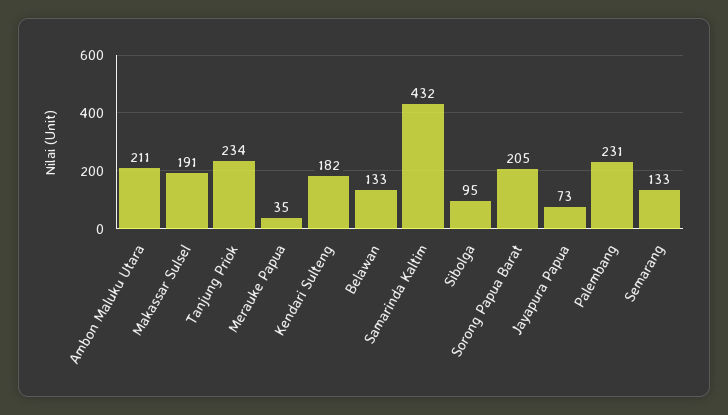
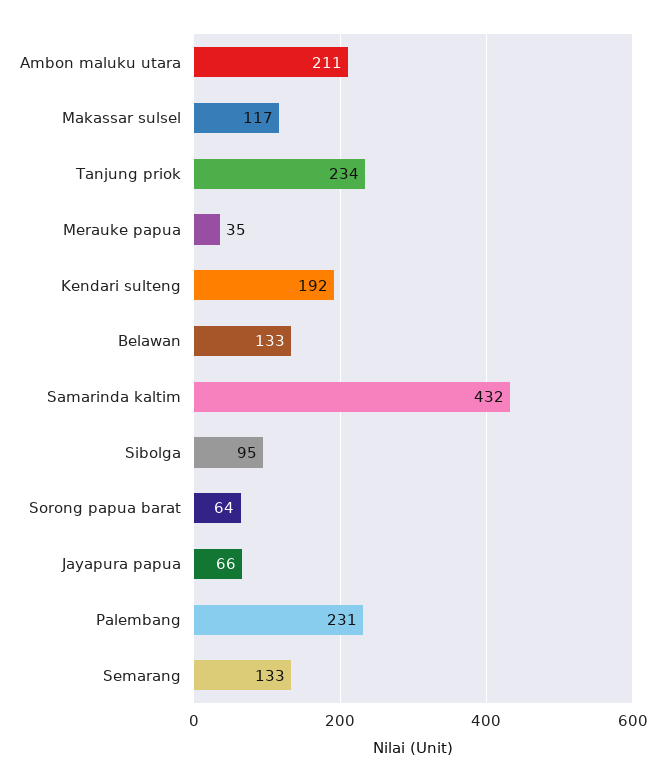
  {
    "Ambon Maluku Utara": 211,
-   "Makassar Sulsel": 191,
+   "Makassar Sulsel": 117,
    "Tanjung Priok": 234,
    "Merauke Papua": 35,
-   "Kendari Sulteng": 182,
+   "Kendari Sulteng": 192,
    "Belawan": 133,
    "Samarinda Kaltim": 432,
    "Sibolga": 95,
-   "Sorong Papua Barat": 205,
+   "Sorong Papua Barat": 64,
-   "Jayapura Papua": 73,
+   "Jayapura Papua": 66,
    "Palembang": 231,
    "Semarang": 133
  }

